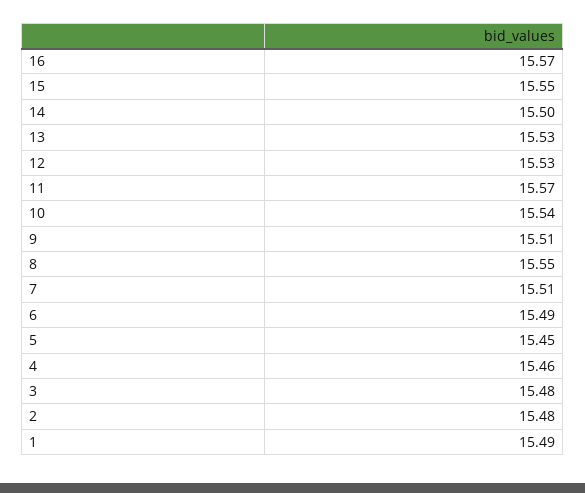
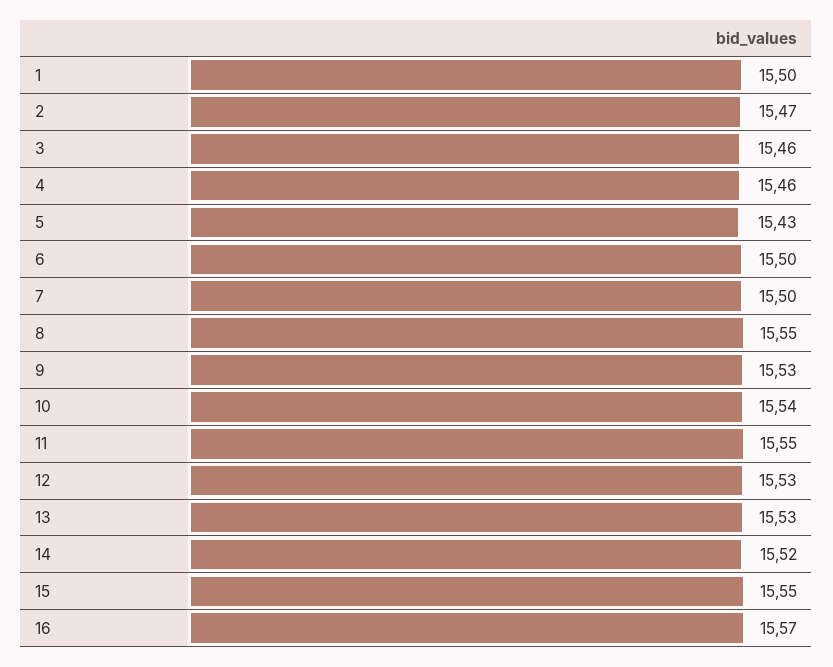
  {
    "16": 15.57,
    "15": 15.55,
-   "14": 15.5,
+   "14": 15.52,
    "13": 15.53,
    "12": 15.53,
-   "11": 15.57,
+   "11": 15.55,
    "10": 15.54,
-   "9": 15.51,
+   "9": 15.53,
    "8": 15.55,
-   "7": 15.51,
+   "7": 15.5,
-   "6": 15.49,
+   "6": 15.5,
-   "5": 15.45,
+   "5": 15.43,
    "4": 15.46,
-   "3": 15.48,
+   "3": 15.46,
-   "2": 15.48,
+   "2": 15.47,
-   "1": 15.49
+   "1": 15.5
  }

